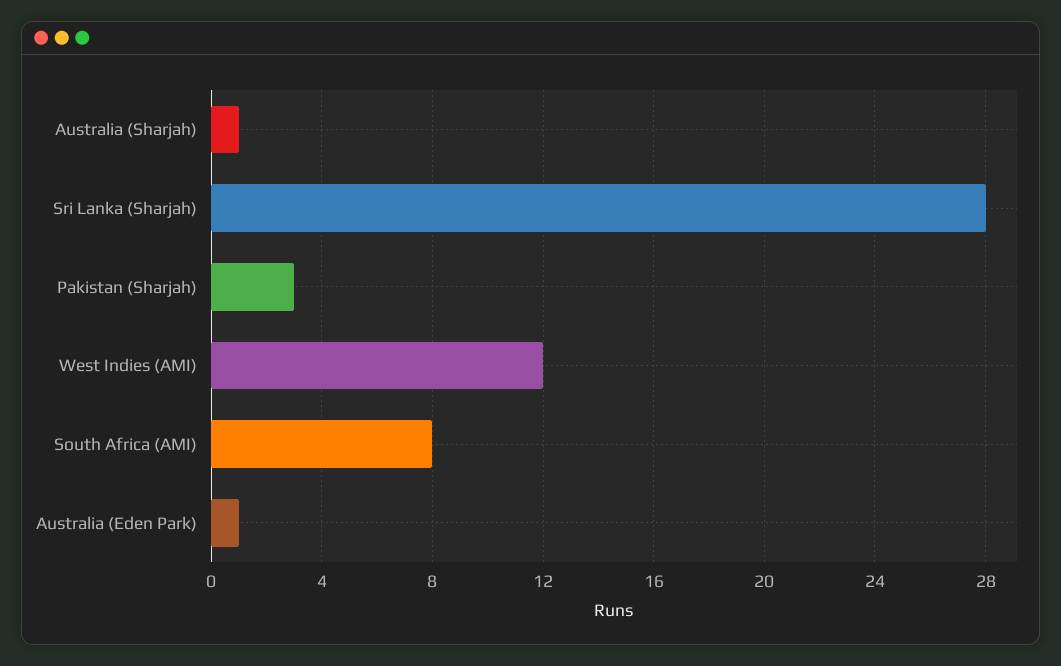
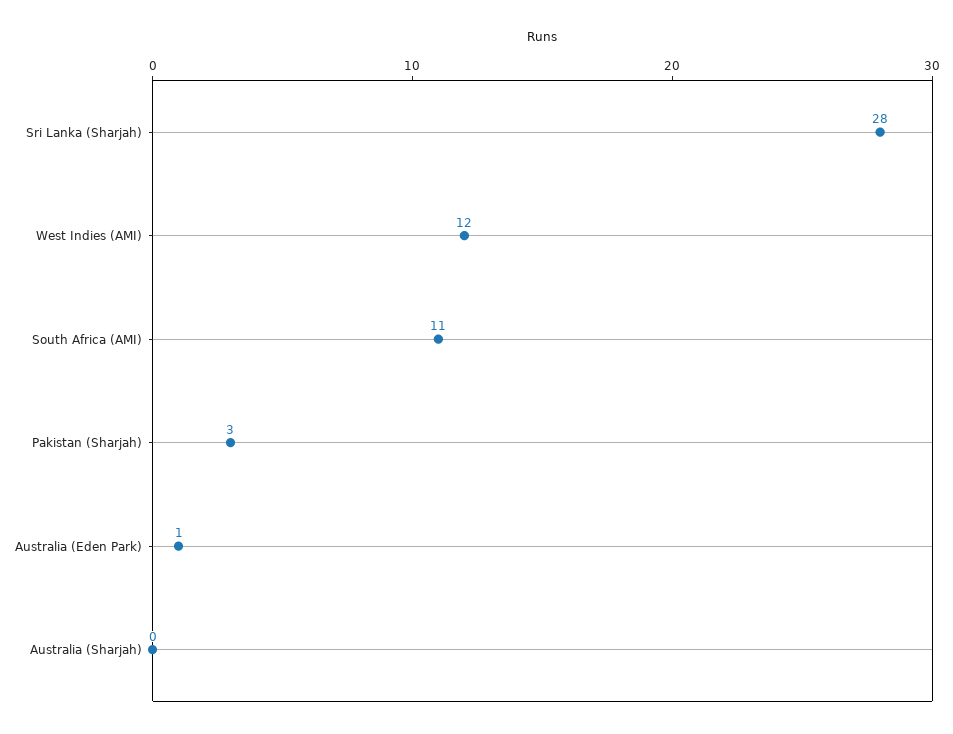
  {
-   "Australia (Sharjah)": 1,
+   "Australia (Sharjah)": 0,
    "Sri Lanka (Sharjah)": 28,
    "Pakistan (Sharjah)": 3,
    "West Indies (AMI)": 12,
-   "South Africa (AMI)": 8,
+   "South Africa (AMI)": 11,
    "Australia (Eden Park)": 1
  }

